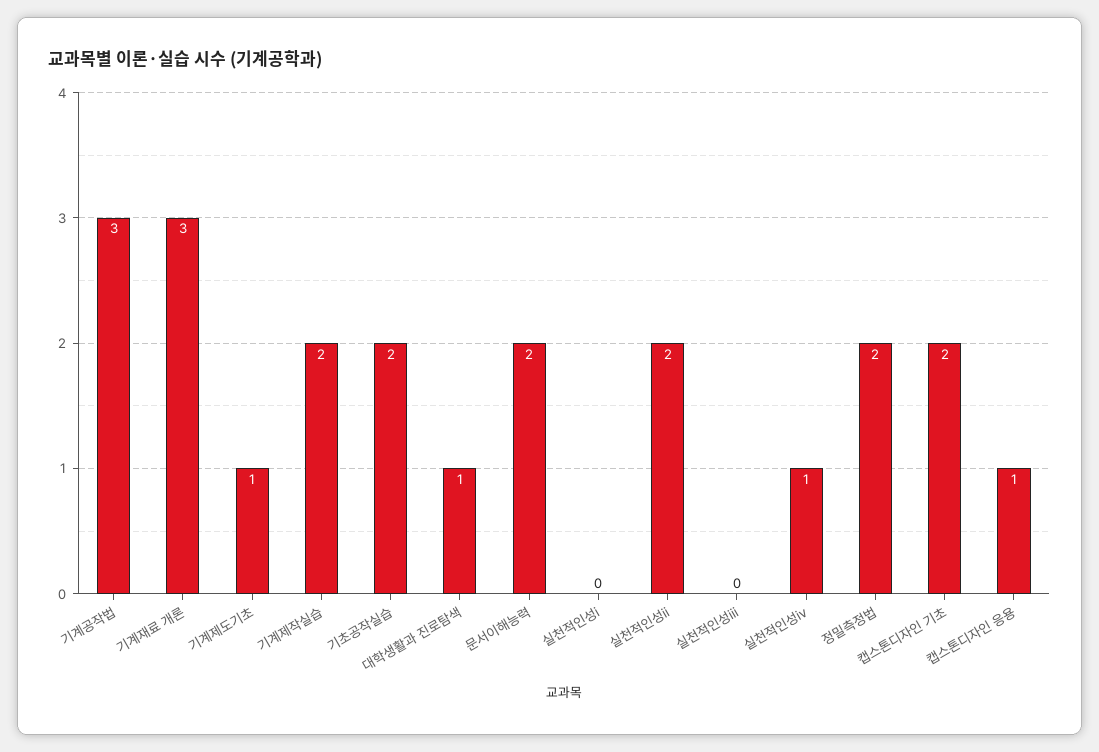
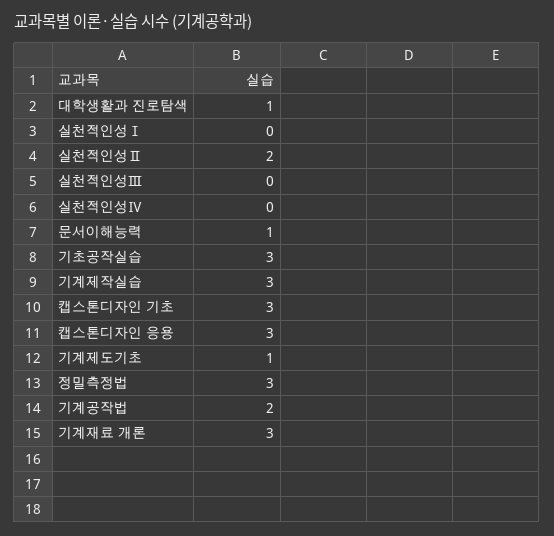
  {
-   "기계공작법": 3,
+   "기계공작법": 2,
    "기계재료 개론": 3,
    "기계제도기초": 1,
-   "기계제작실습": 2,
+   "기계제작실습": 3,
-   "기초공작실습": 2,
+   "기초공작실습": 3,
    "대학생활과 진로탐색": 1,
-   "문서이해능력": 2,
+   "문서이해능력": 1,
    "실천적인성ⅰ": 0,
    "실천적인성ⅱ": 2,
    "실천적인성ⅲ": 0,
-   "실천적인성ⅳ": 1,
+   "실천적인성ⅳ": 0,
-   "정밀측정법": 2,
+   "정밀측정법": 3,
-   "캡스톤디자인 기초": 2,
+   "캡스톤디자인 기초": 3,
-   "캡스톤디자인 응용": 1
+   "캡스톤디자인 응용": 3
  }

